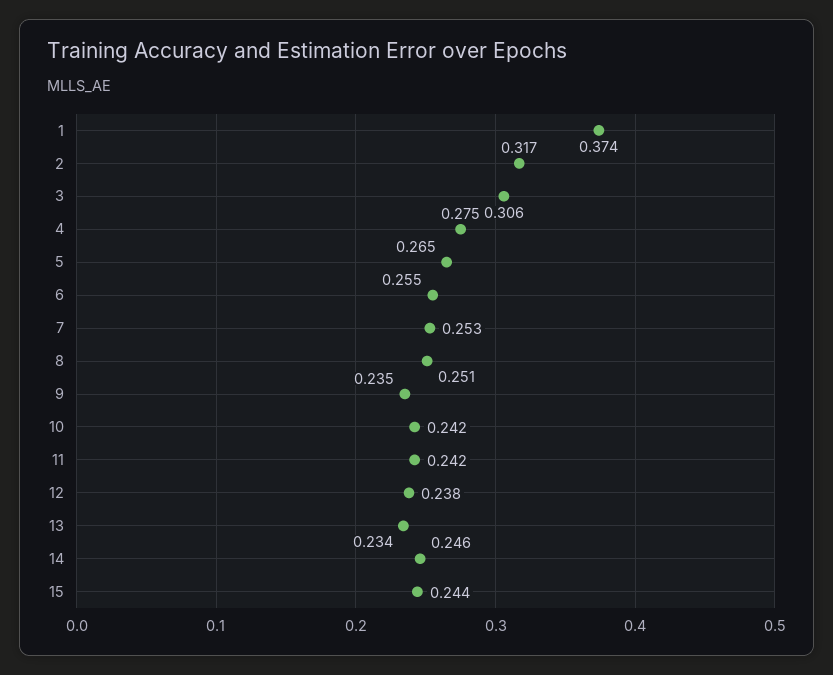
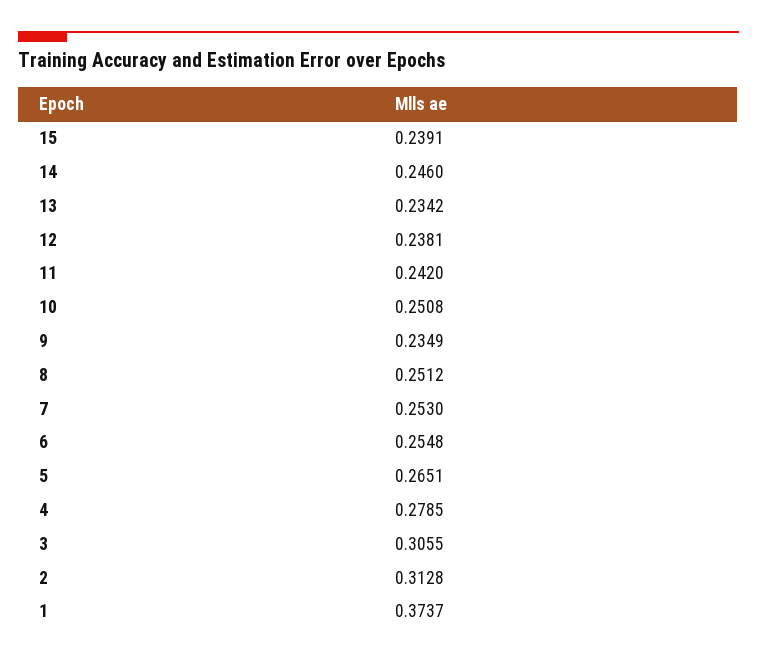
  {
    "1": 0.3737,
-   "2": 0.317,
+   "2": 0.3128,
    "3": 0.3055,
-   "4": 0.275,
+   "4": 0.2785,
    "5": 0.2651,
    "6": 0.2548,
    "7": 0.253,
    "8": 0.2512,
    "9": 0.2349,
-   "10": 0.242,
+   "10": 0.2508,
    "11": 0.242,
    "12": 0.2381,
    "13": 0.2342,
    "14": 0.246,
-   "15": 0.244
+   "15": 0.2391
  }

